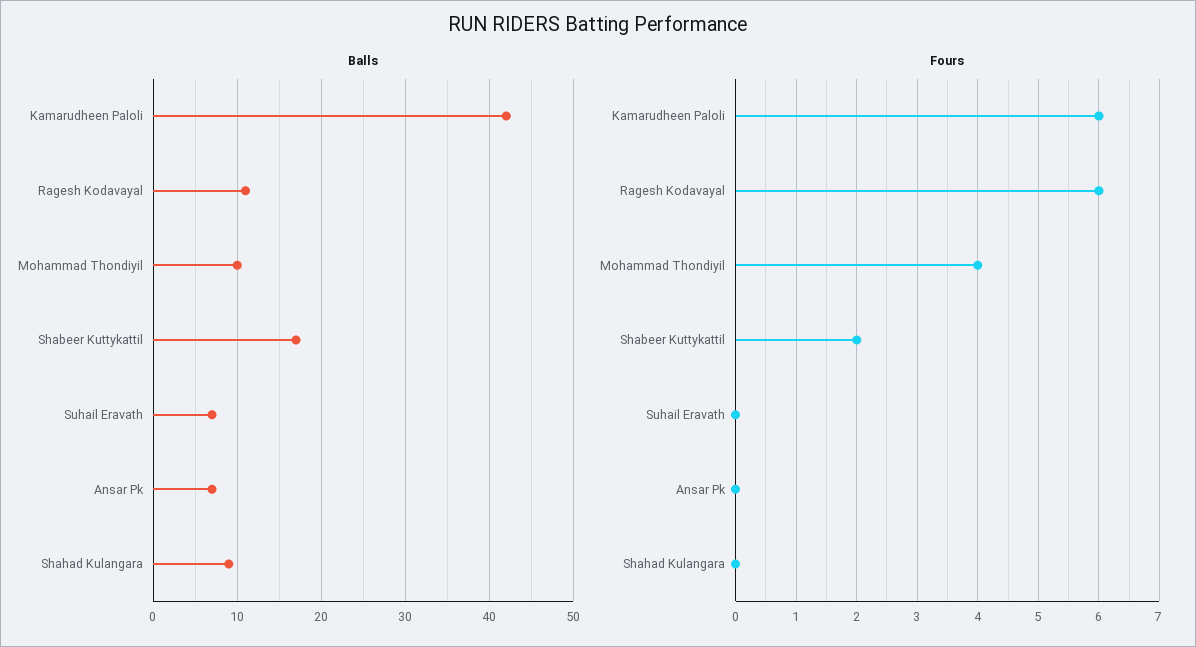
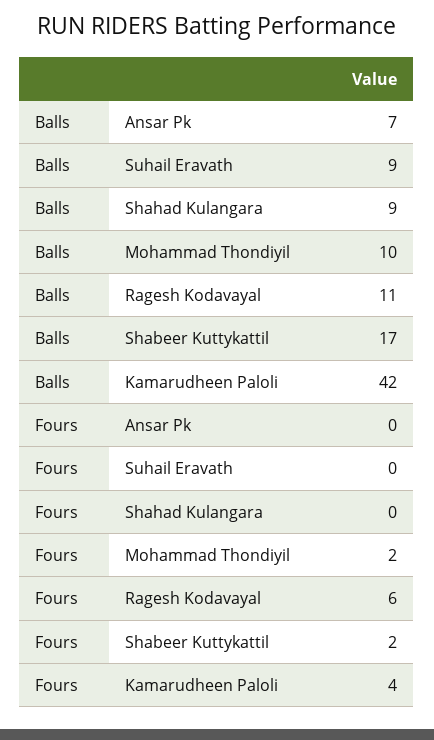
  {
    "Balls": {
      "Kamarudheen Paloli": 42,
      "Ragesh Kodavayal": 11,
      "Mohammad Thondiyil": 10,
      "Shabeer Kuttykattil": 17,
-     "Suhail Eravath": 7,
+     "Suhail Eravath": 9,
      "Ansar Pk": 7,
      "Shahad Kulangara": 9
    },
    "Fours": {
-     "Kamarudheen Paloli": 6,
+     "Kamarudheen Paloli": 4,
      "Ragesh Kodavayal": 6,
-     "Mohammad Thondiyil": 4,
+     "Mohammad Thondiyil": 2,
      "Shabeer Kuttykattil": 2,
      "Suhail Eravath": 0,
      "Ansar Pk": 0,
      "Shahad Kulangara": 0
    }
  }

